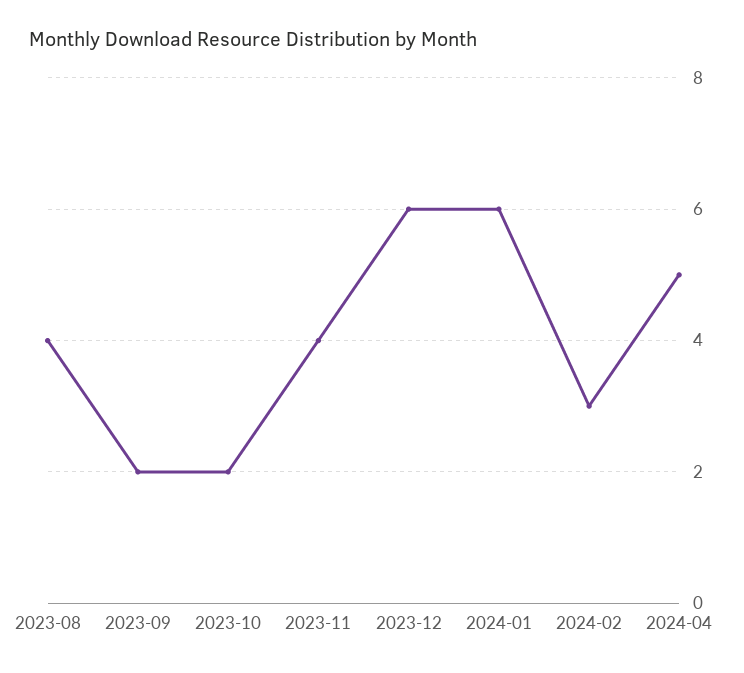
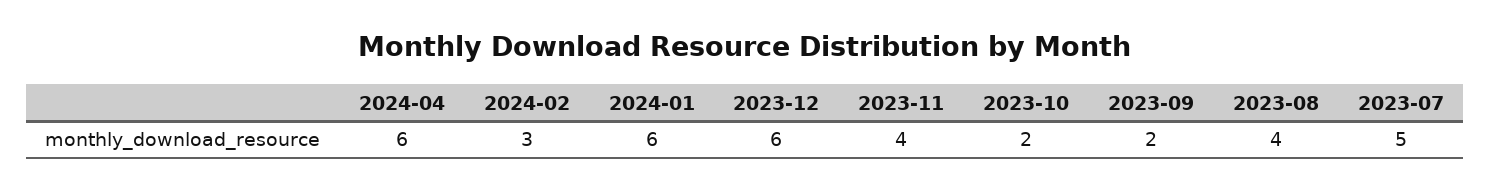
  {
    "2023-08": 4,
    "2023-09": 2,
    "2023-10": 2,
    "2023-11": 4,
    "2023-12": 6,
    "2024-01": 6,
    "2024-02": 3,
-   "2024-04": 5
+   "2024-04": 6,
+   "2023-07": 5
  }

